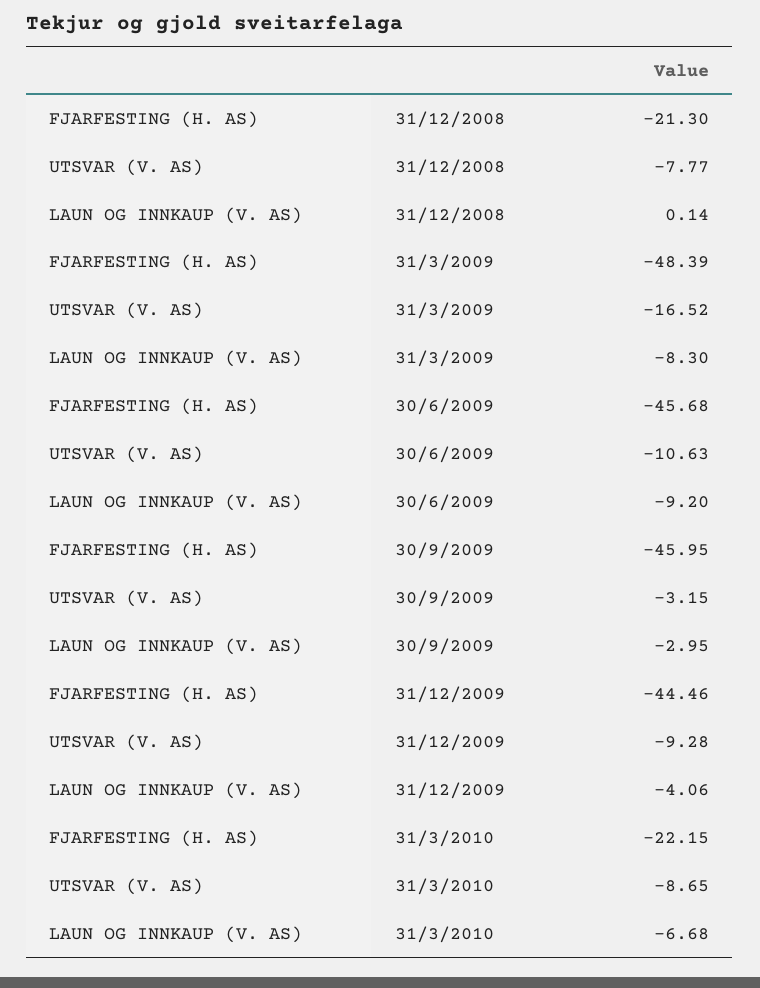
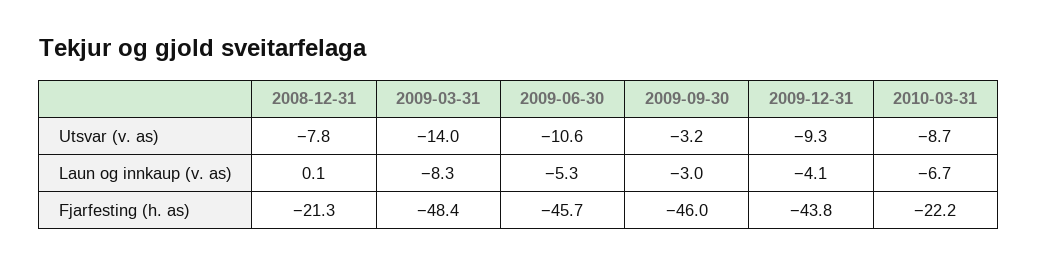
  {
    "FJARFESTING (H. AS)": {
      "31/12/2008": -21.3,
      "31/3/2009": -48.39,
      "30/6/2009": -45.68,
      "30/9/2009": -45.95,
-     "31/12/2009": -44.46,
+     "31/12/2009": -43.8,
      "31/3/2010": -22.15
    },
    "UTSVAR (V. AS)": {
      "31/12/2008": -7.77,
-     "31/3/2009": -16.52,
+     "31/3/2009": -14,
      "30/6/2009": -10.63,
      "30/9/2009": -3.15,
      "31/12/2009": -9.28,
      "31/3/2010": -8.65
    },
    "LAUN OG INNKAUP (V. AS)": {
      "31/12/2008": 0.14,
      "31/3/2009": -8.3,
-     "30/6/2009": -9.2,
+     "30/6/2009": -5.3,
      "30/9/2009": -2.95,
      "31/12/2009": -4.06,
      "31/3/2010": -6.68
    }
  }

